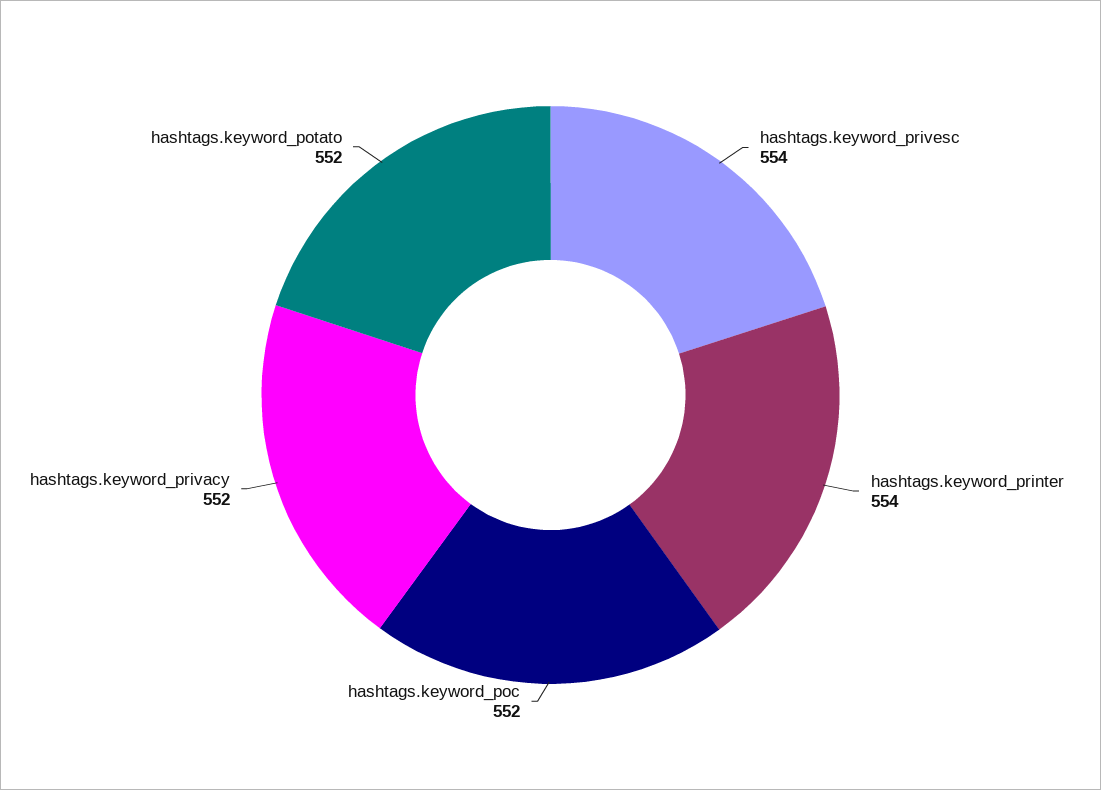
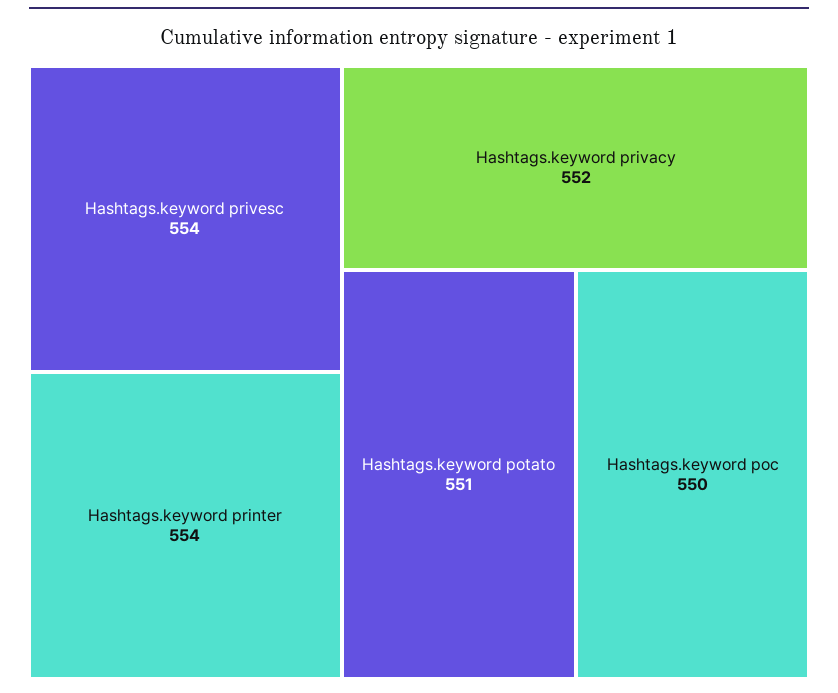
  {
    "hashtags.keyword_privesc": 554,
    "hashtags.keyword_printer": 554,
-   "hashtags.keyword_poc": 552,
+   "hashtags.keyword_poc": 550,
    "hashtags.keyword_privacy": 552,
-   "hashtags.keyword_potato": 552
+   "hashtags.keyword_potato": 551
  }

